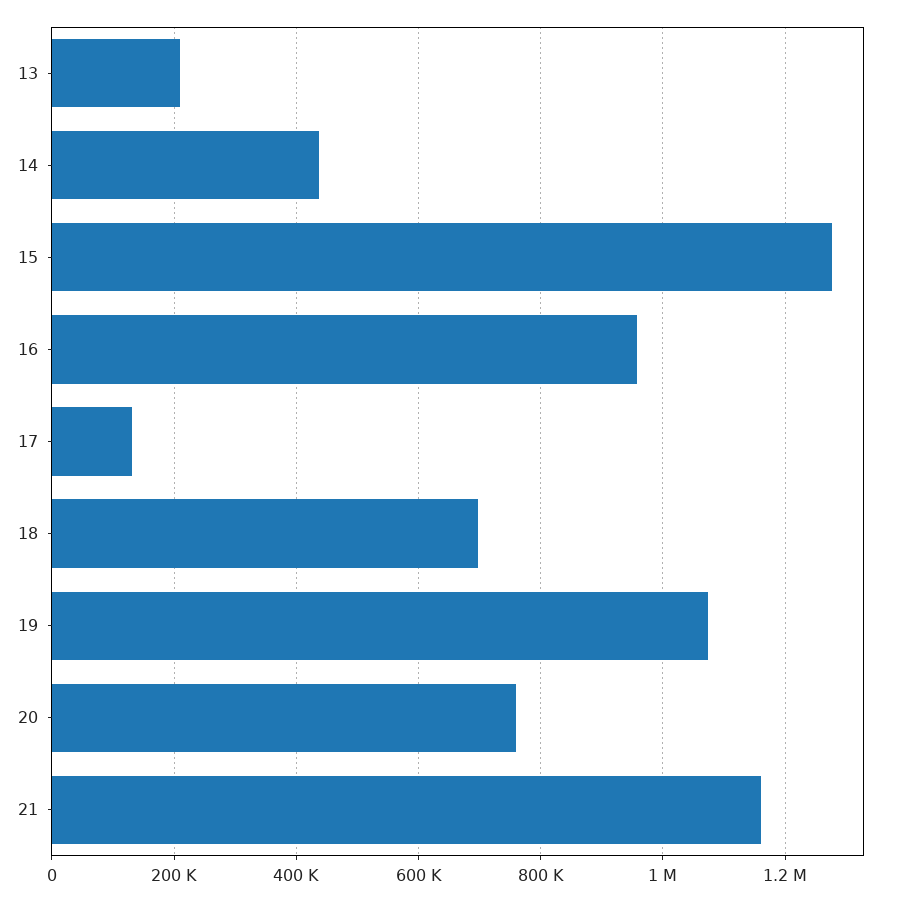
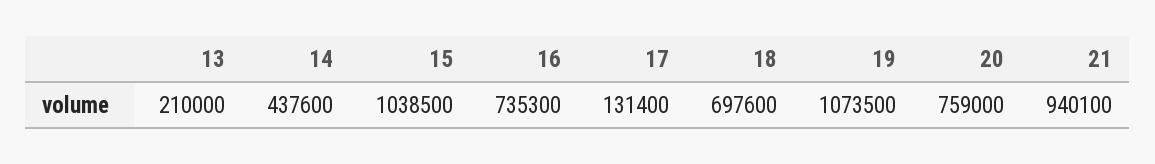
  {
    "13": 210000,
    "14": 437600,
-   "15": 1280000,
+   "15": 1038500,
-   "16": 960000,
+   "16": 735300,
    "17": 131400,
    "18": 697600,
    "19": 1073500,
    "20": 759000,
-   "21": 1160000
+   "21": 940100
  }

